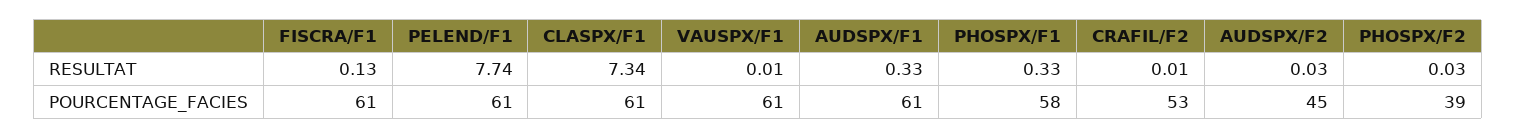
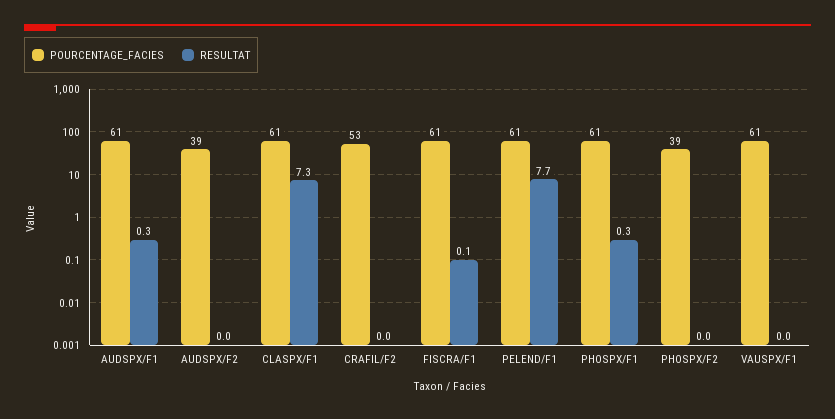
  {
    "RESULTAT": {
      "FISCRA/F1": 0.13,
      "PELEND/F1": 7.74,
      "CLASPX/F1": 7.34,
      "VAUSPX/F1": 0.01,
      "AUDSPX/F1": 0.33,
      "PHOSPX/F1": 0.33,
      "CRAFIL/F2": 0.01,
      "AUDSPX/F2": 0.03,
      "PHOSPX/F2": 0.03
    },
    "POURCENTAGE_FACIES": {
      "FISCRA/F1": 61,
      "PELEND/F1": 61,
      "CLASPX/F1": 61,
      "VAUSPX/F1": 61,
      "AUDSPX/F1": 61,
-     "PHOSPX/F1": 58,
+     "PHOSPX/F1": 61,
      "CRAFIL/F2": 53,
-     "AUDSPX/F2": 45,
+     "AUDSPX/F2": 39,
      "PHOSPX/F2": 39
    }
  }

